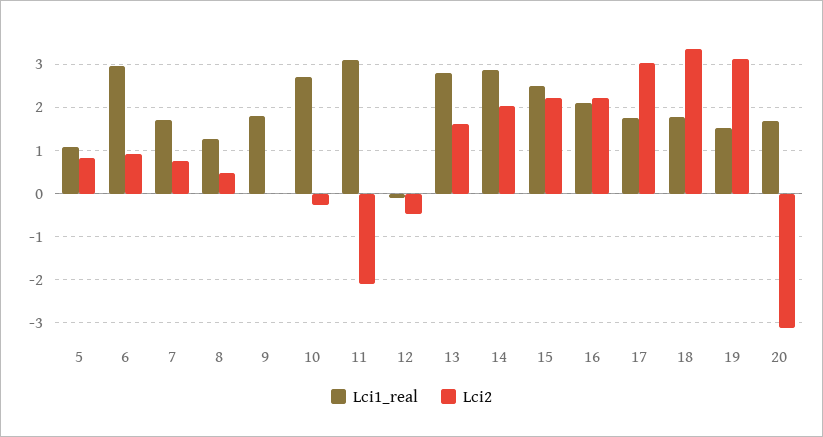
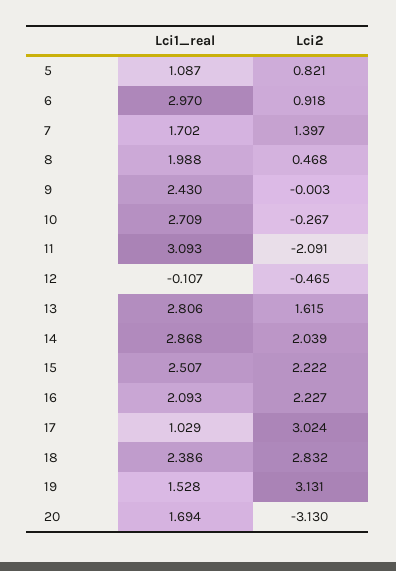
  {
    "Lci1_real": {
      "5": 1.087,
      "6": 2.97,
      "7": 1.702,
-     "8": 1.2,
+     "8": 1.988,
-     "9": 1.8,
+     "9": 2.43,
      "10": 2.709,
      "11": 3.093,
      "12": -0.107,
      "13": 2.806,
      "14": 2.868,
      "15": 2.507,
      "16": 2.093,
-     "17": 1.8,
+     "17": 1.029,
-     "18": 1.8,
+     "18": 2.386,
      "19": 1.528,
      "20": 1.694
    },
    "Lci2": {
      "5": 0.821,
      "6": 0.918,
-     "7": 0.8,
+     "7": 1.397,
      "8": 0.468,
      "9": -0.003,
      "10": -0.267,
      "11": -2.091,
      "12": -0.465,
      "13": 1.615,
      "14": 2.039,
      "15": 2.222,
      "16": 2.227,
      "17": 3.024,
-     "18": 3.4,
+     "18": 2.832,
      "19": 3.131,
      "20": -3.13
    }
  }

